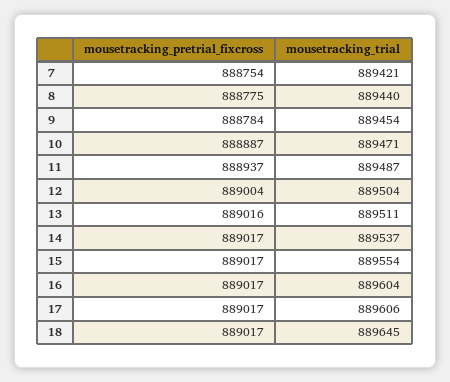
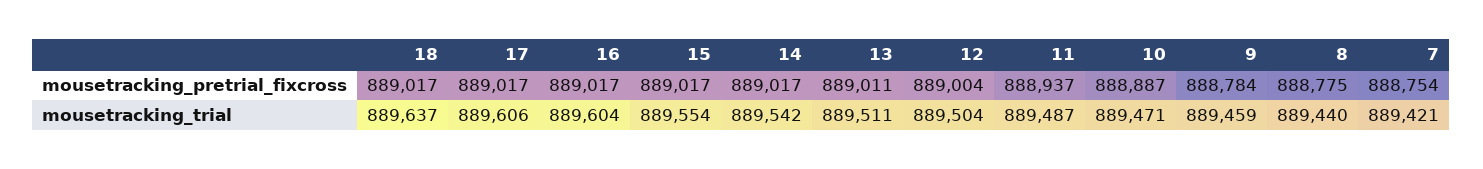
  {
    "mousetracking_pretrial_fixcross": {
      "7": 888754,
      "8": 888775,
      "9": 888784,
      "10": 888887,
      "11": 888937,
      "12": 889004,
-     "13": 889016,
+     "13": 889011,
      "14": 889017,
      "15": 889017,
      "16": 889017,
      "17": 889017,
      "18": 889017
    },
    "mousetracking_trial": {
      "7": 889421,
      "8": 889440,
-     "9": 889454,
+     "9": 889459,
      "10": 889471,
      "11": 889487,
      "12": 889504,
      "13": 889511,
-     "14": 889537,
+     "14": 889542,
      "15": 889554,
      "16": 889604,
      "17": 889606,
-     "18": 889645
+     "18": 889637
    }
  }

